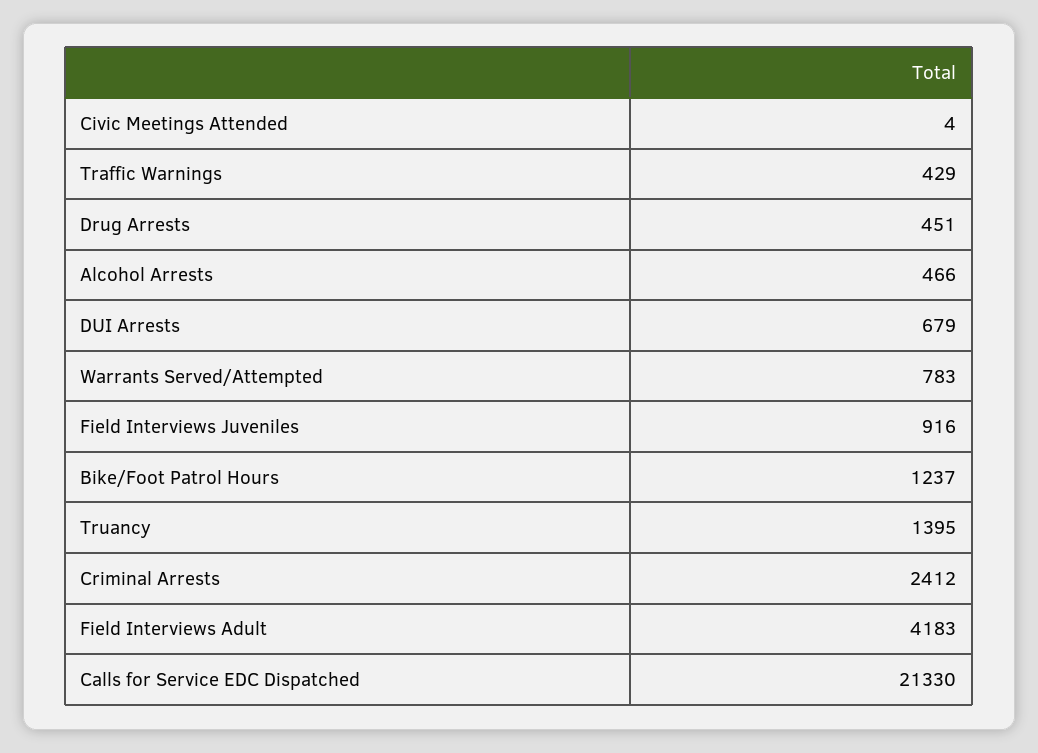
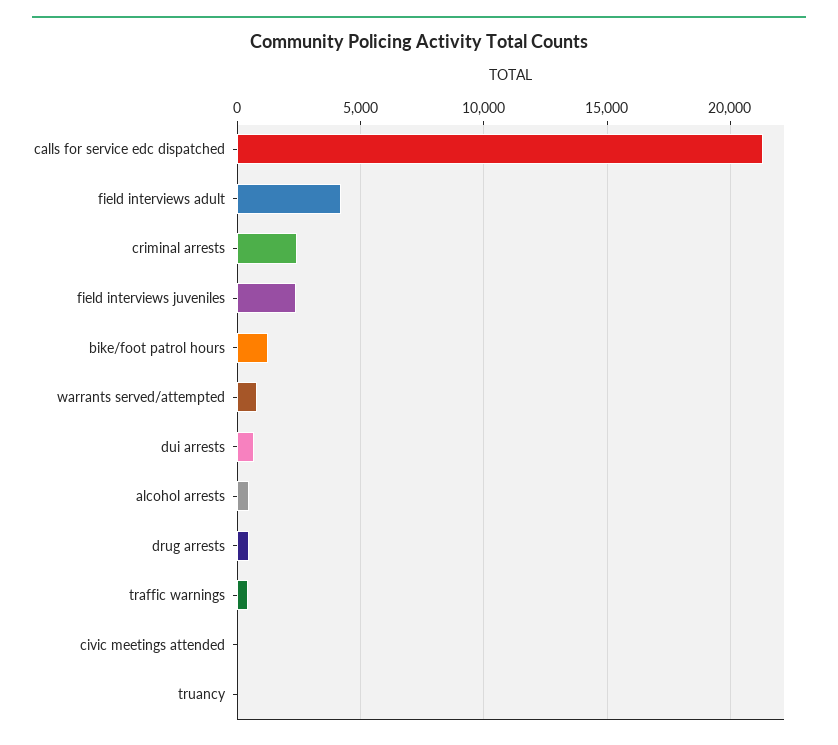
  {
    "Civic Meetings Attended": 4,
    "Traffic Warnings": 429,
    "Drug Arrests": 451,
    "Alcohol Arrests": 466,
    "DUI Arrests": 679,
    "Warrants Served/Attempted": 783,
-   "Field Interviews Juveniles": 916,
+   "Field Interviews Juveniles": 2500,
    "Bike/Foot Patrol Hours": 1237,
-   "Truancy": 1395,
+   "Truancy": 0,
    "Criminal Arrests": 2412,
    "Field Interviews Adult": 4183,
    "Calls for Service EDC Dispatched": 21330
  }

